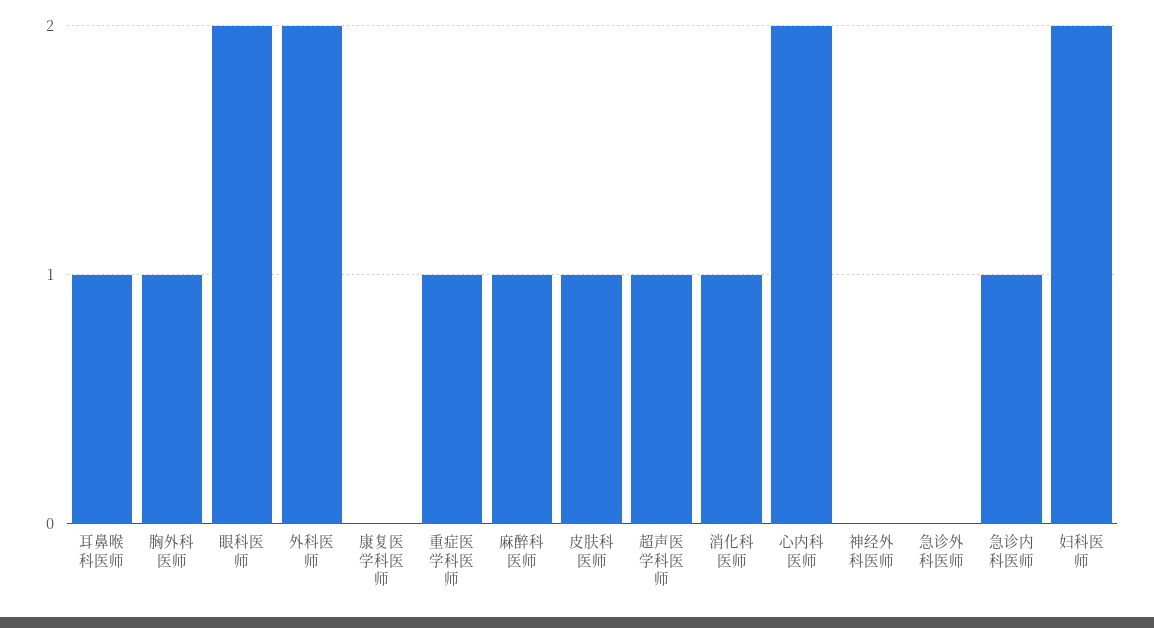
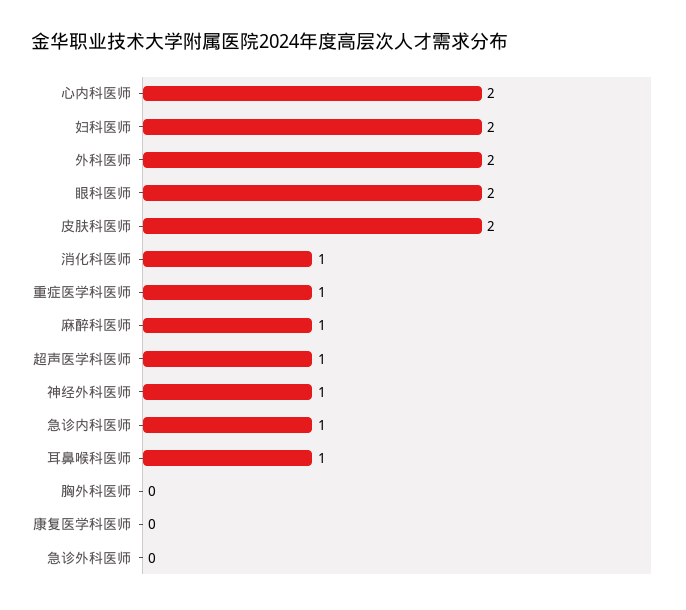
  {
    "耳鼻喉科医师": 1,
-   "胸外科医师": 1,
+   "胸外科医师": 0,
    "眼科医师": 2,
    "外科医师": 2,
    "康复医学科医师": 0,
    "重症医学科医师": 1,
    "麻醉科医师": 1,
-   "皮肤科医师": 1,
+   "皮肤科医师": 2,
    "超声医学科医师": 1,
    "消化科医师": 1,
    "心内科医师": 2,
-   "神经外科医师": 0,
+   "神经外科医师": 1,
    "急诊外科医师": 0,
    "急诊内科医师": 1,
    "妇科医师": 2
  }

